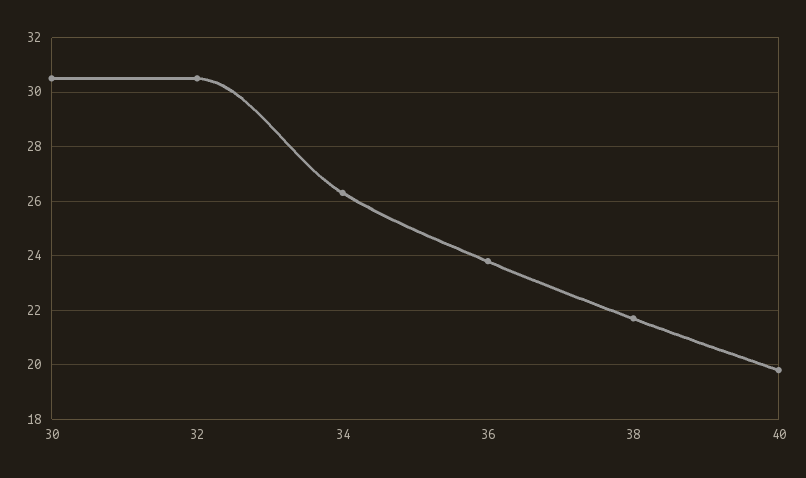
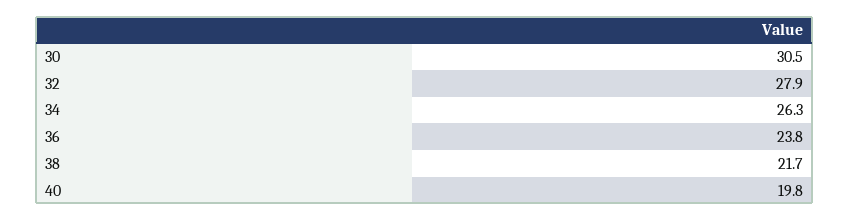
  {
    "30": 30.5,
-   "32": 30.5,
+   "32": 27.9,
    "34": 26.3,
    "36": 23.8,
    "38": 21.7,
    "40": 19.8
  }

